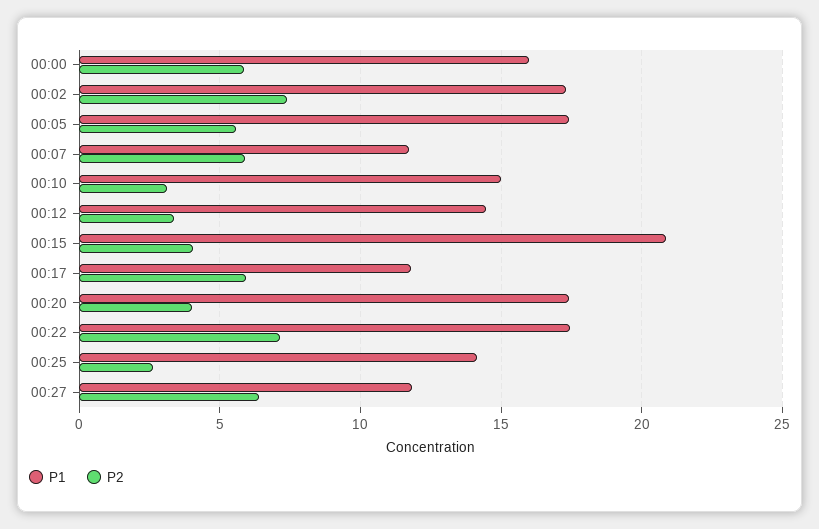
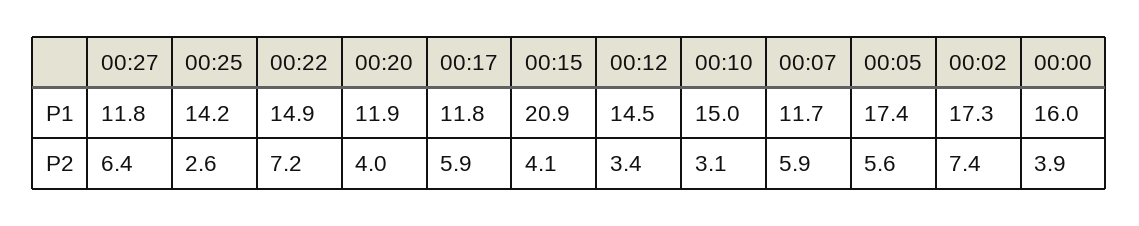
  {
    "P1": {
      "00:00": 16,
      "00:02": 17.3,
      "00:05": 17.4,
      "00:07": 11.7,
      "00:10": 15,
      "00:12": 14.5,
      "00:15": 20.9,
      "00:17": 11.8,
-     "00:20": 17.5,
+     "00:20": 11.9,
-     "00:22": 17.5,
+     "00:22": 14.9,
      "00:25": 14.2,
      "00:27": 11.8
    },
    "P2": {
-     "00:00": 6,
+     "00:00": 3.9,
      "00:02": 7.4,
      "00:05": 5.6,
      "00:07": 5.9,
      "00:10": 3.1,
      "00:12": 3.4,
      "00:15": 4.1,
      "00:17": 5.9,
      "00:20": 4,
      "00:22": 7.2,
      "00:25": 2.6,
      "00:27": 6.4
    }
  }

